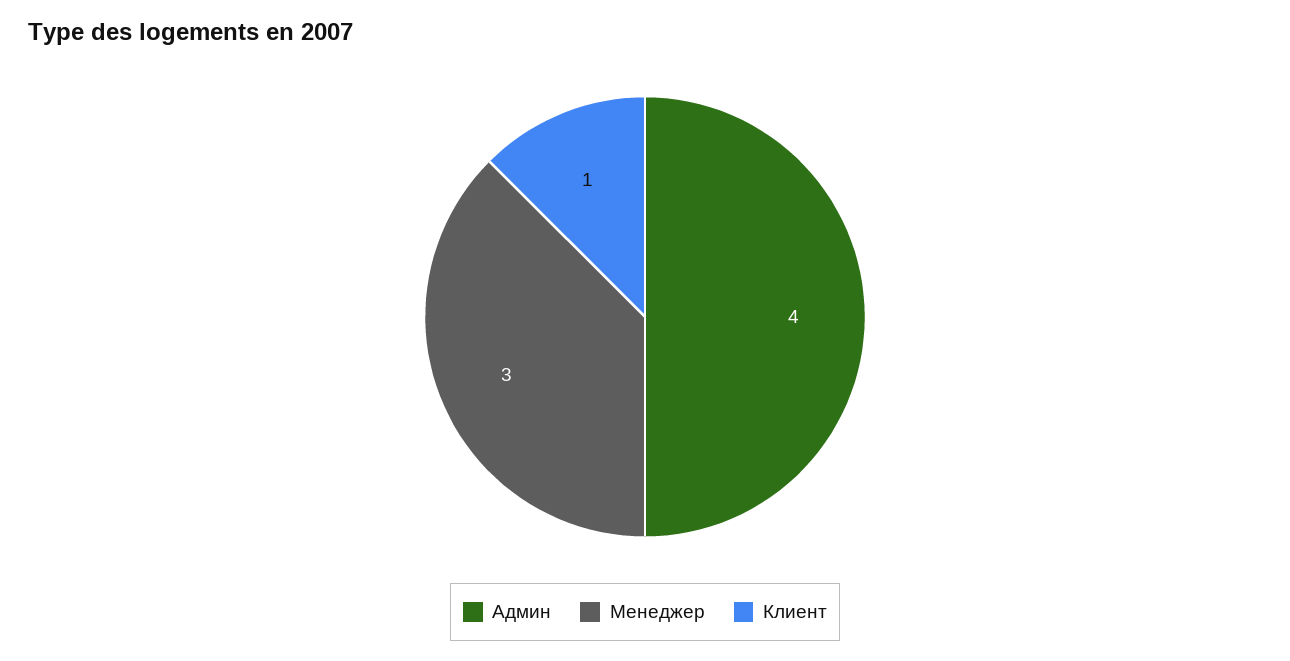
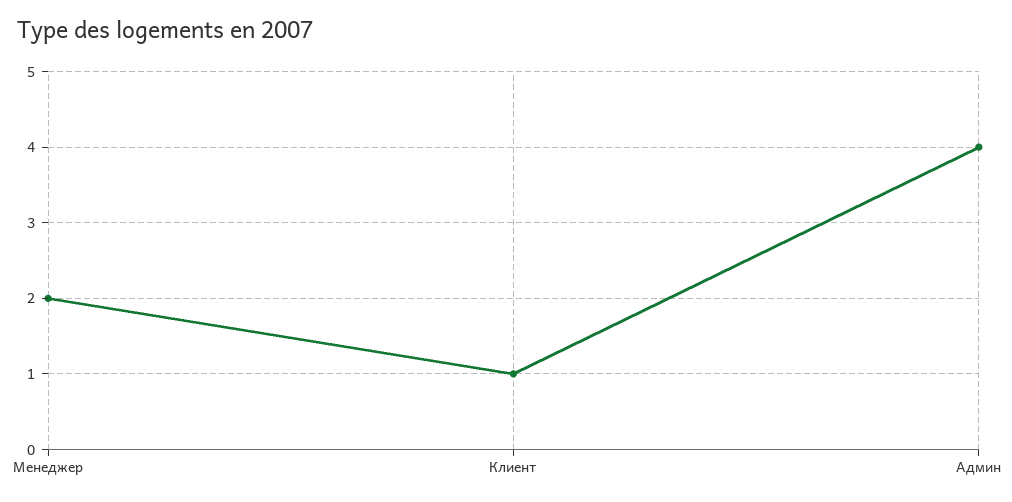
  {
    "Админ": 4,
-   "Менеджер": 3,
+   "Менеджер": 2,
    "Клиент": 1
  }

